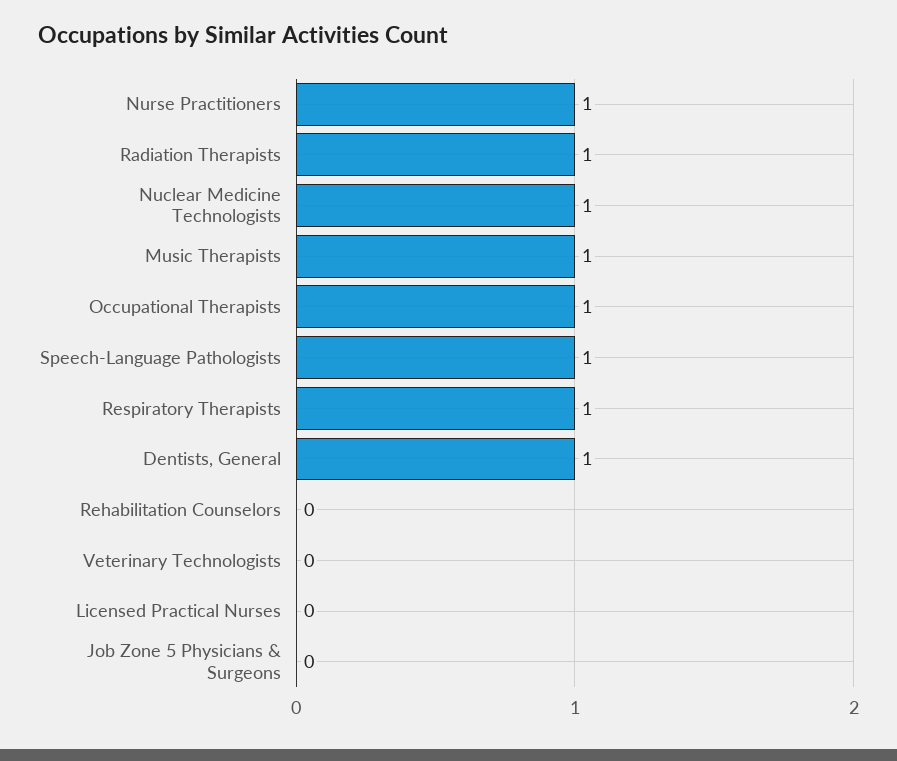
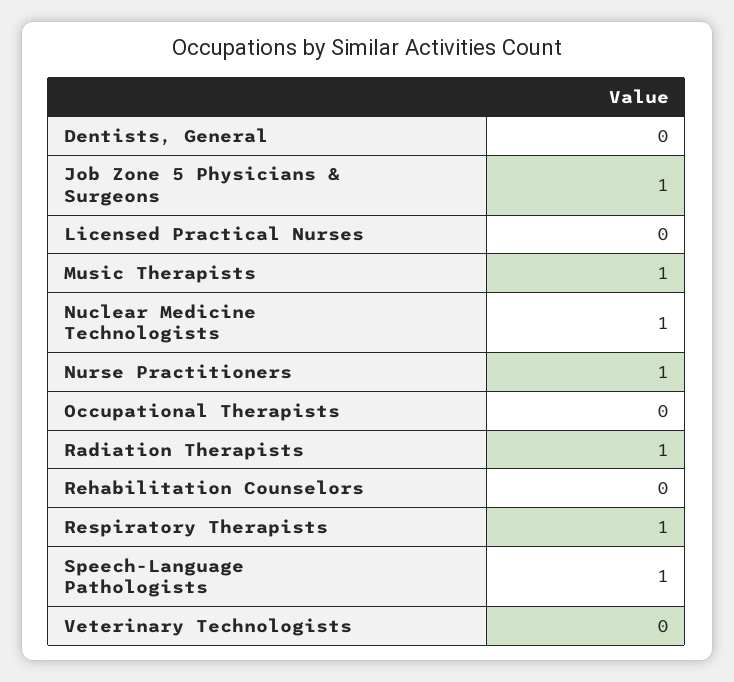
  {
    "Nurse Practitioners": 1,
    "Radiation Therapists": 1,
    "Nuclear Medicine Technologists": 1,
    "Music Therapists": 1,
-   "Occupational Therapists": 1,
+   "Occupational Therapists": 0,
    "Speech-Language Pathologists": 1,
    "Respiratory Therapists": 1,
-   "Dentists, General": 1,
+   "Dentists, General": 0,
    "Rehabilitation Counselors": 0,
    "Veterinary Technologists": 0,
    "Licensed Practical Nurses": 0,
-   "Job Zone 5 Physicians & Surgeons": 0
+   "Job Zone 5 Physicians & Surgeons": 1
  }

